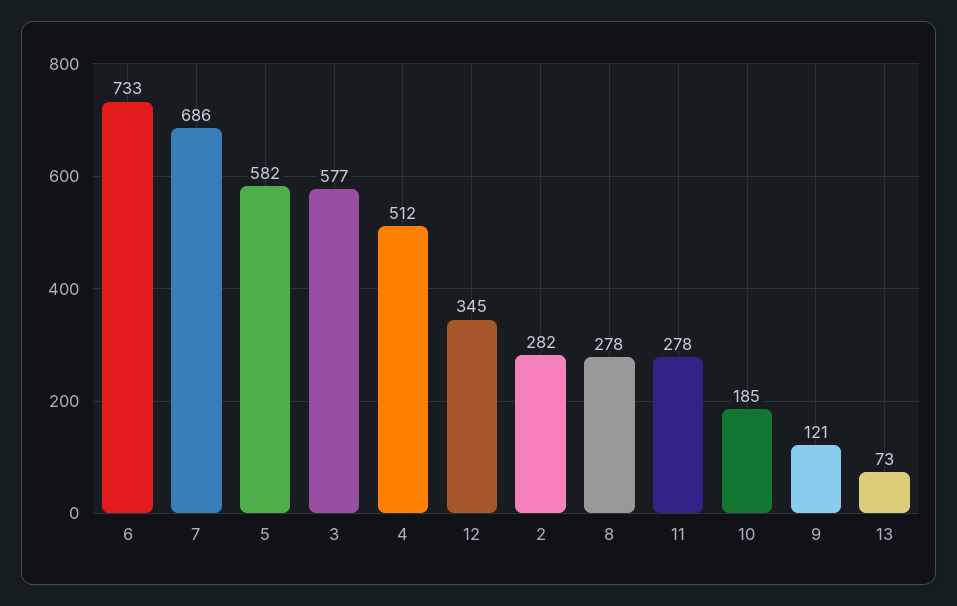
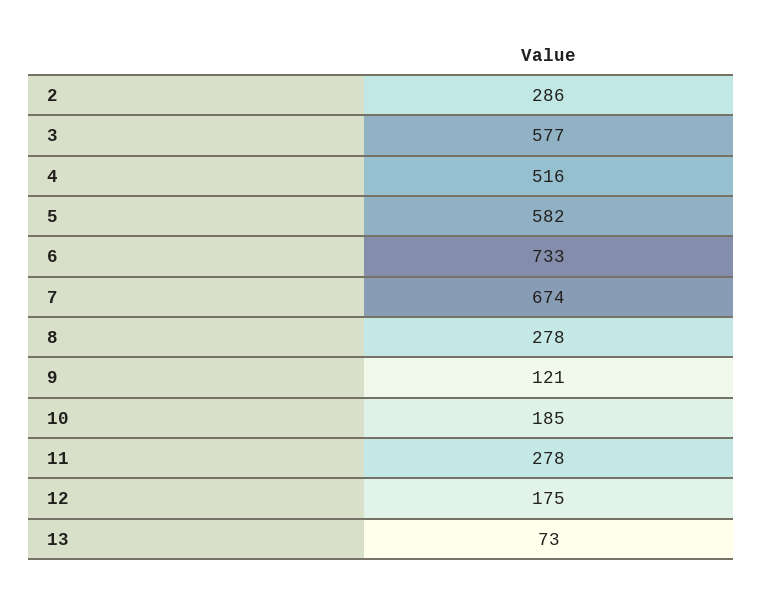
  {
    "6": 733,
-   "7": 686,
+   "7": 674,
    "5": 582,
    "3": 577,
-   "4": 512,
+   "4": 516,
-   "12": 345,
+   "12": 175,
-   "2": 282,
+   "2": 286,
    "8": 278,
    "11": 278,
    "10": 185,
    "9": 121,
    "13": 73
  }

